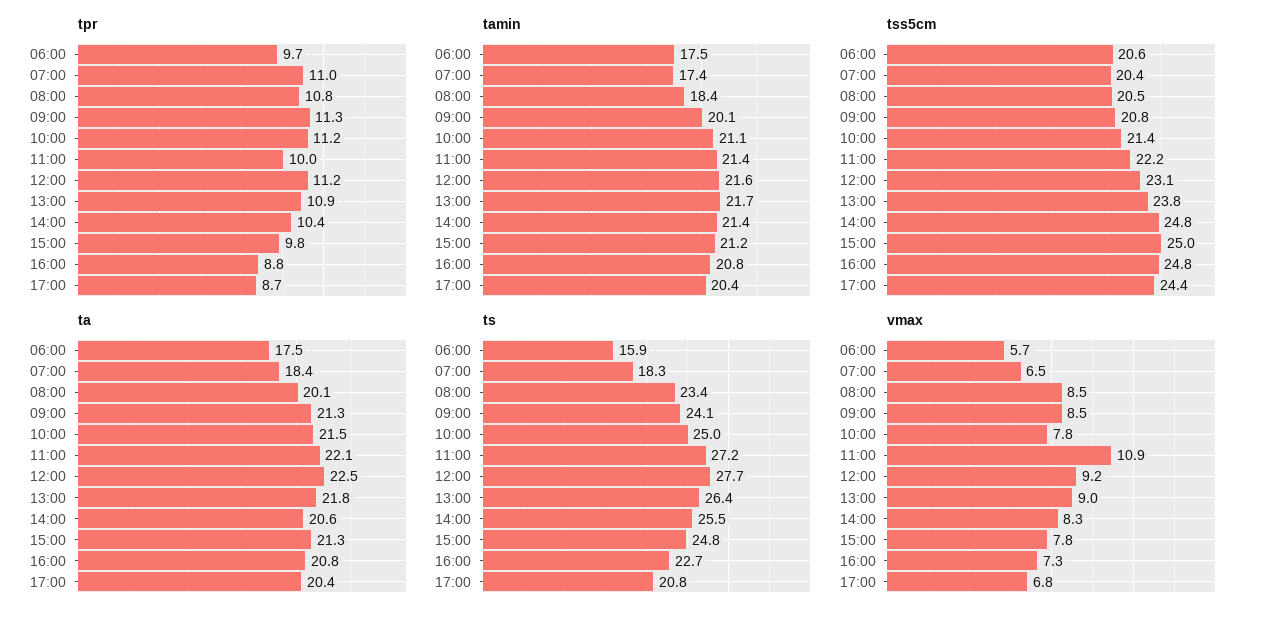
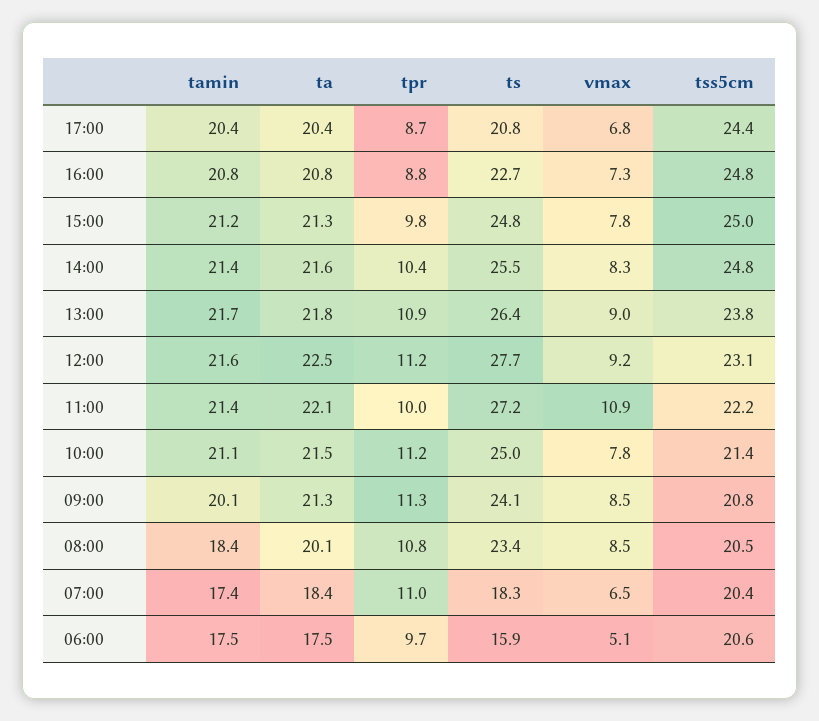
  {
    "tpr": {
      "06:00": 9.7,
      "07:00": 11,
      "08:00": 10.8,
      "09:00": 11.3,
      "10:00": 11.2,
      "11:00": 10,
      "12:00": 11.2,
      "13:00": 10.9,
      "14:00": 10.4,
      "15:00": 9.8,
      "16:00": 8.8,
      "17:00": 8.7
    },
    "tamin": {
      "06:00": 17.5,
      "07:00": 17.4,
      "08:00": 18.4,
      "09:00": 20.1,
      "10:00": 21.1,
      "11:00": 21.4,
      "12:00": 21.6,
      "13:00": 21.7,
      "14:00": 21.4,
      "15:00": 21.2,
      "16:00": 20.8,
      "17:00": 20.4
    },
    "tss5cm": {
      "06:00": 20.6,
      "07:00": 20.4,
      "08:00": 20.5,
      "09:00": 20.8,
      "10:00": 21.4,
      "11:00": 22.2,
      "12:00": 23.1,
      "13:00": 23.8,
      "14:00": 24.8,
      "15:00": 25,
      "16:00": 24.8,
      "17:00": 24.4
    },
    "ta": {
      "06:00": 17.5,
      "07:00": 18.4,
      "08:00": 20.1,
      "09:00": 21.3,
      "10:00": 21.5,
      "11:00": 22.1,
      "12:00": 22.5,
      "13:00": 21.8,
-     "14:00": 20.6,
+     "14:00": 21.6,
      "15:00": 21.3,
      "16:00": 20.8,
      "17:00": 20.4
    },
    "ts": {
      "06:00": 15.9,
      "07:00": 18.3,
      "08:00": 23.4,
      "09:00": 24.1,
      "10:00": 25,
      "11:00": 27.2,
      "12:00": 27.7,
      "13:00": 26.4,
      "14:00": 25.5,
      "15:00": 24.8,
      "16:00": 22.7,
      "17:00": 20.8
    },
    "vmax": {
-     "06:00": 5.7,
+     "06:00": 5.1,
      "07:00": 6.5,
      "08:00": 8.5,
      "09:00": 8.5,
      "10:00": 7.8,
      "11:00": 10.9,
      "12:00": 9.2,
      "13:00": 9,
      "14:00": 8.3,
      "15:00": 7.8,
      "16:00": 7.3,
      "17:00": 6.8
    }
  }

